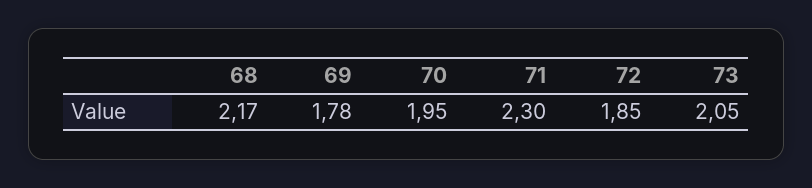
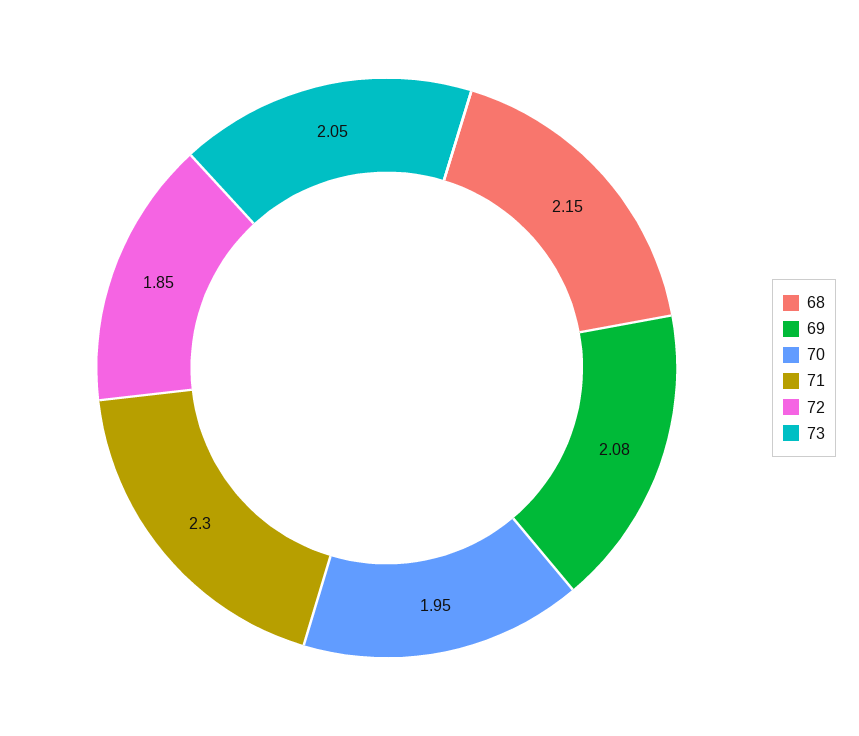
  {
-   "68": 2.17,
+   "68": 2.15,
-   "69": 1.78,
+   "69": 2.08,
    "70": 1.95,
    "71": 2.3,
    "72": 1.85,
    "73": 2.05
  }

